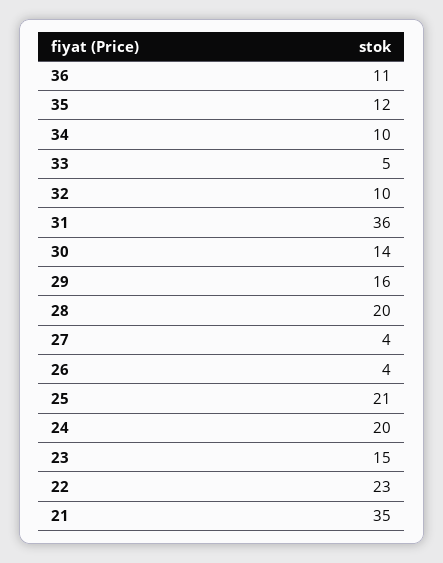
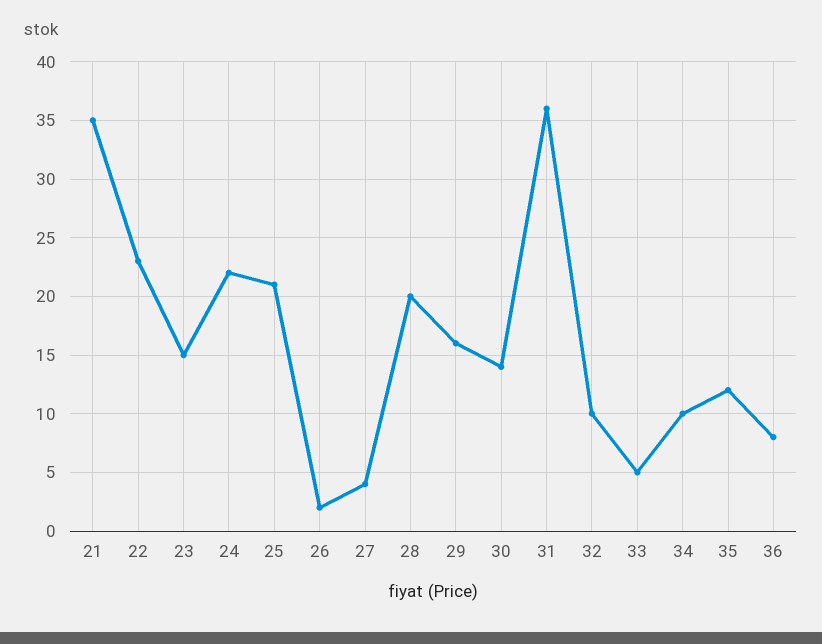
  {
-   "36": 11,
+   "36": 8,
    "35": 12,
    "34": 10,
    "33": 5,
    "32": 10,
    "31": 36,
    "30": 14,
    "29": 16,
    "28": 20,
    "27": 4,
-   "26": 4,
+   "26": 2,
    "25": 21,
-   "24": 20,
+   "24": 22,
    "23": 15,
    "22": 23,
    "21": 35
  }

